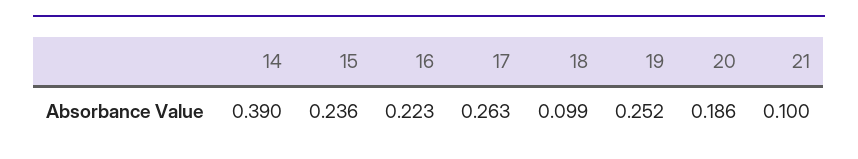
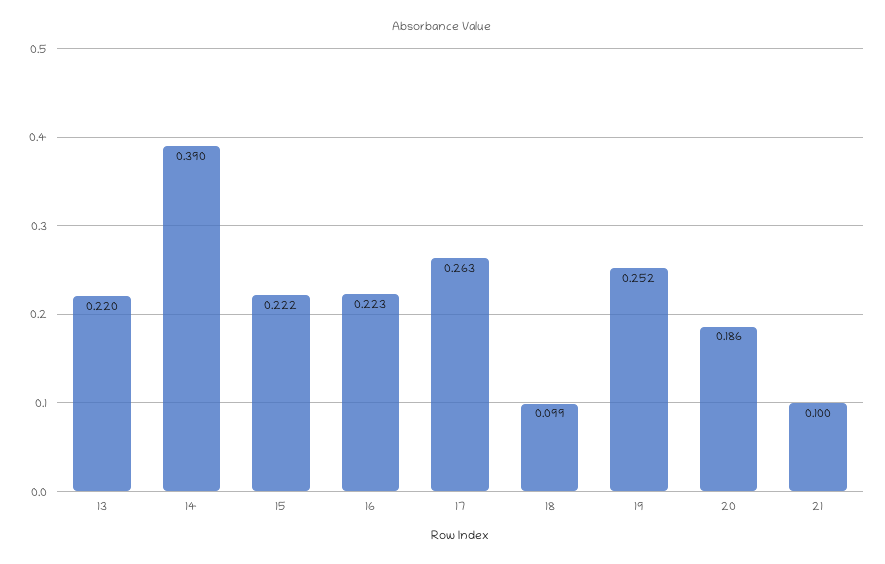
  {
    "14": 0.39,
-   "15": 0.236,
+   "15": 0.222,
    "16": 0.223,
    "17": 0.263,
    "18": 0.099,
    "19": 0.252,
    "20": 0.186,
-   "21": 0.1
+   "21": 0.1,
+   "13": 0.22
  }

